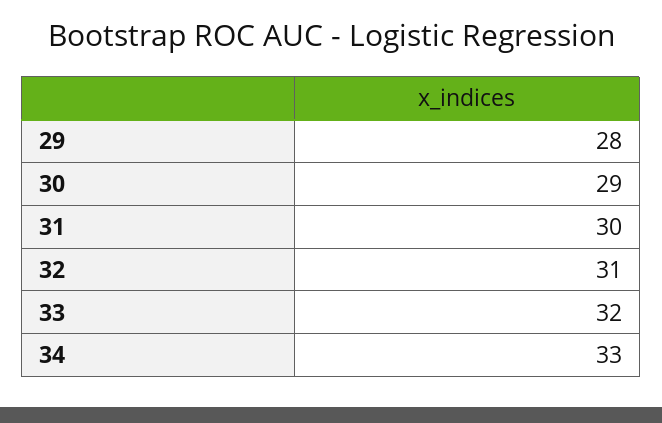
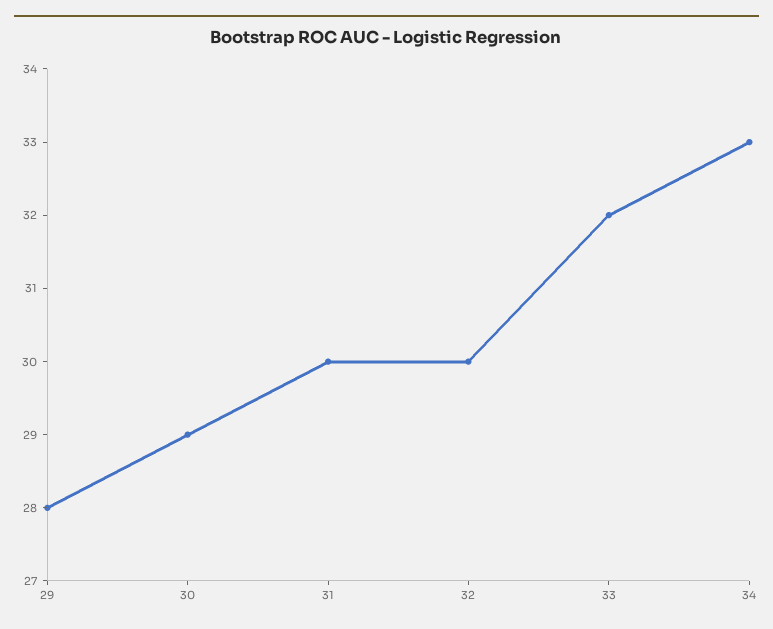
  {
    "29": 28,
    "30": 29,
    "31": 30,
-   "32": 31,
+   "32": 30,
    "33": 32,
    "34": 33
  }

